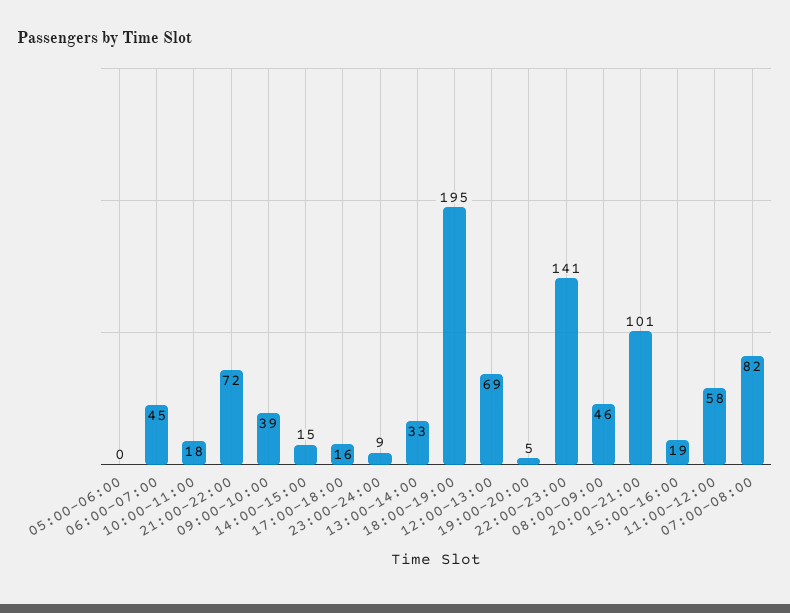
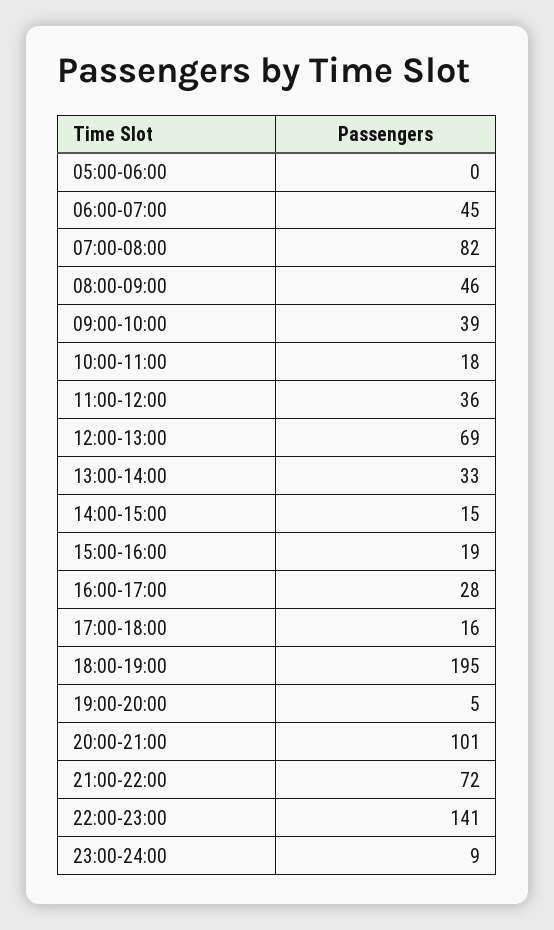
  {
    "05:00-06:00": 0,
    "06:00-07:00": 45,
    "10:00-11:00": 18,
    "21:00-22:00": 72,
    "09:00-10:00": 39,
    "14:00-15:00": 15,
    "17:00-18:00": 16,
    "23:00-24:00": 9,
    "13:00-14:00": 33,
    "18:00-19:00": 195,
    "12:00-13:00": 69,
    "19:00-20:00": 5,
    "22:00-23:00": 141,
    "08:00-09:00": 46,
    "20:00-21:00": 101,
    "15:00-16:00": 19,
-   "11:00-12:00": 58,
+   "11:00-12:00": 36,
-   "07:00-08:00": 82
+   "07:00-08:00": 82,
+   "16:00-17:00": 28
  }

